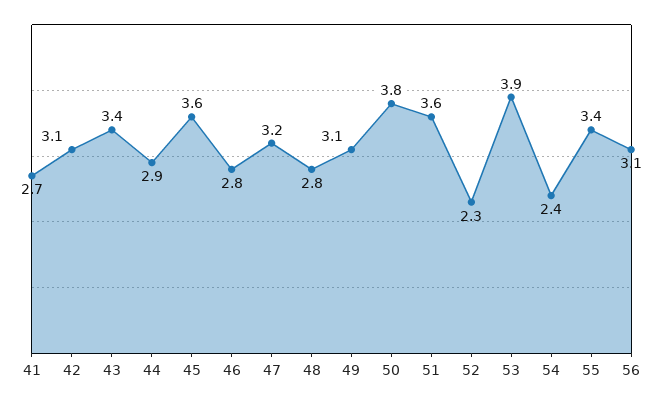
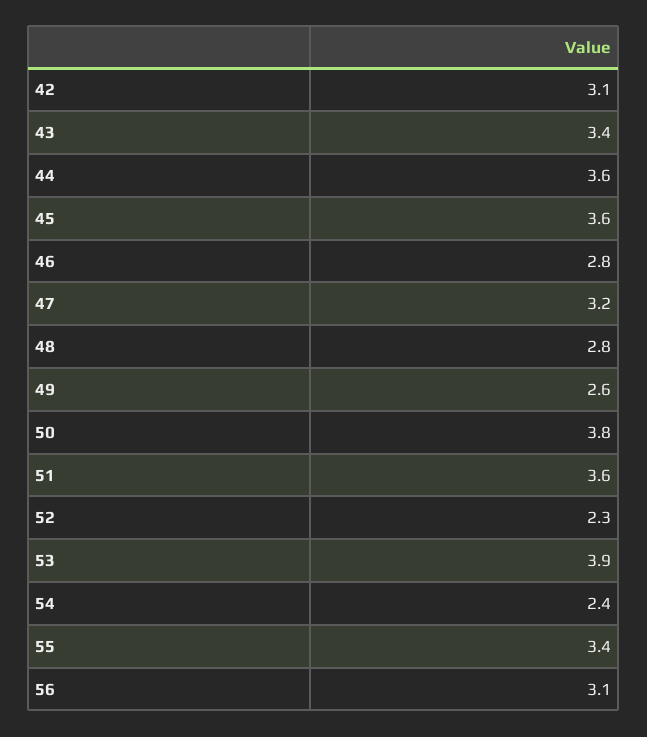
  {
-   "41": 2.7,
    "42": 3.1,
    "43": 3.4,
-   "44": 2.9,
+   "44": 3.6,
    "45": 3.6,
    "46": 2.8,
    "47": 3.2,
    "48": 2.8,
-   "49": 3.1,
+   "49": 2.6,
    "50": 3.8,
    "51": 3.6,
    "52": 2.3,
    "53": 3.9,
    "54": 2.4,
    "55": 3.4,
    "56": 3.1
  }

